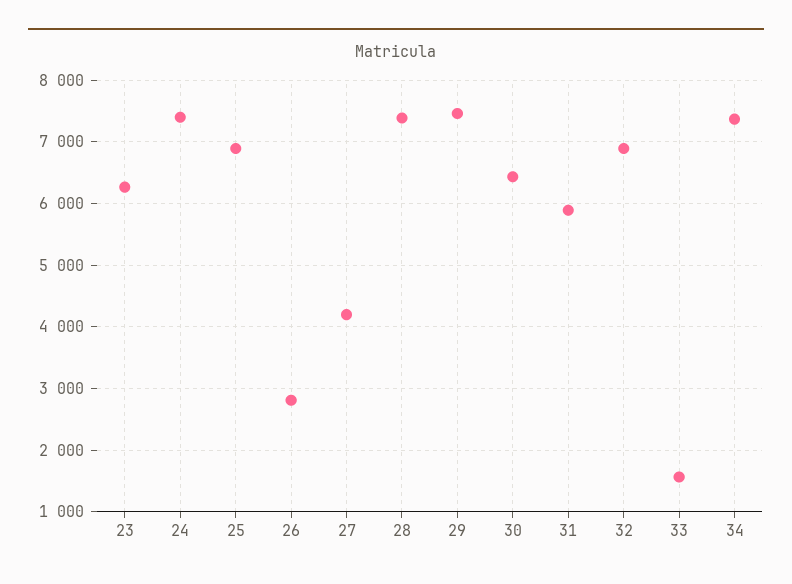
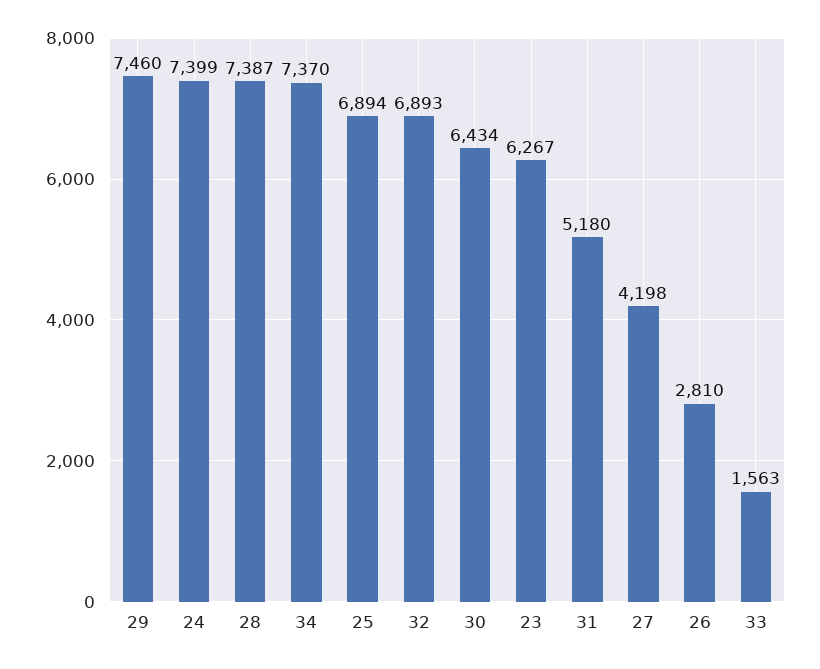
  {
    "23": 6267,
    "24": 7399,
    "25": 6894,
    "26": 2810,
    "27": 4198,
    "28": 7387,
    "29": 7460,
    "30": 6434,
-   "31": 5900,
+   "31": 5180,
    "32": 6893,
    "33": 1563,
    "34": 7370
  }

